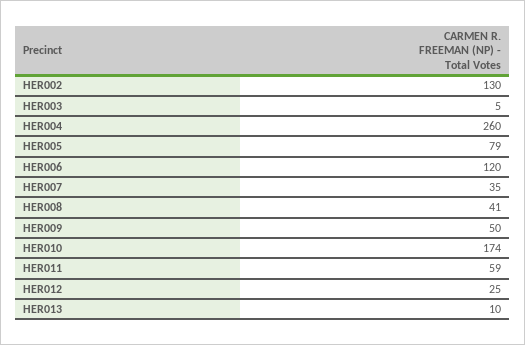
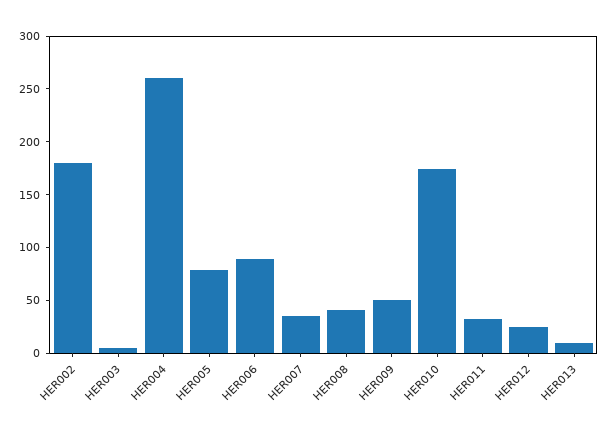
  {
-   "HER002": 130,
+   "HER002": 180,
    "HER003": 5,
    "HER004": 260,
    "HER005": 79,
-   "HER006": 120,
+   "HER006": 90,
    "HER007": 35,
    "HER008": 41,
    "HER009": 50,
    "HER010": 174,
-   "HER011": 59,
+   "HER011": 30,
    "HER012": 25,
    "HER013": 10
  }

